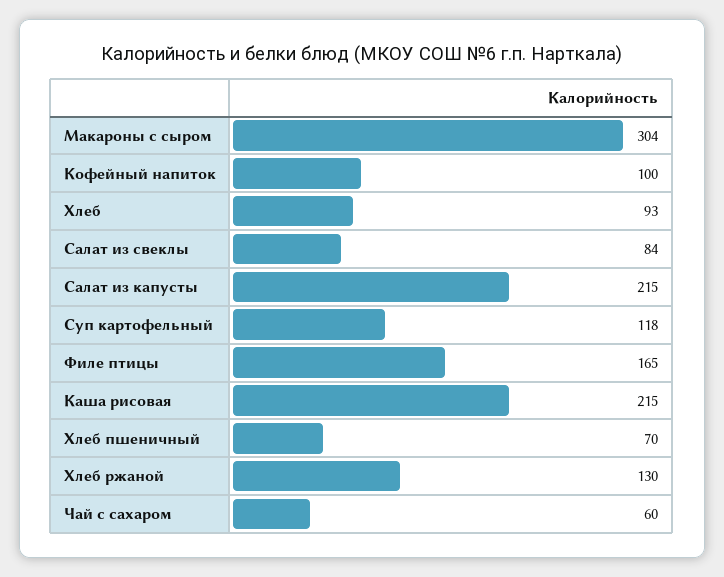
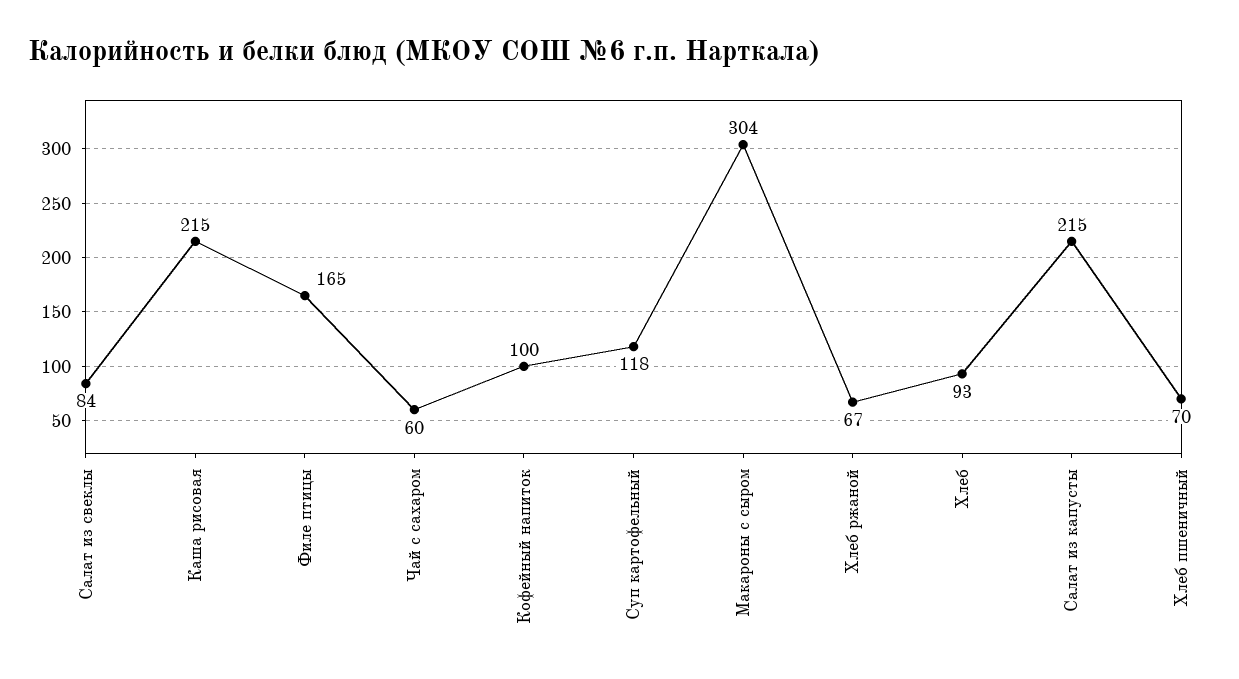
  {
    "Макароны с сыром": 304,
    "Кофейный напиток": 100,
    "Хлеб": 93,
    "Салат из свеклы": 84,
    "Салат из капусты": 215,
    "Суп картофельный": 118,
    "Филе птицы": 165,
    "Каша рисовая": 215,
    "Хлеб пшеничный": 70,
-   "Хлеб ржаной": 130,
+   "Хлеб ржаной": 67,
    "Чай с сахаром": 60
  }

